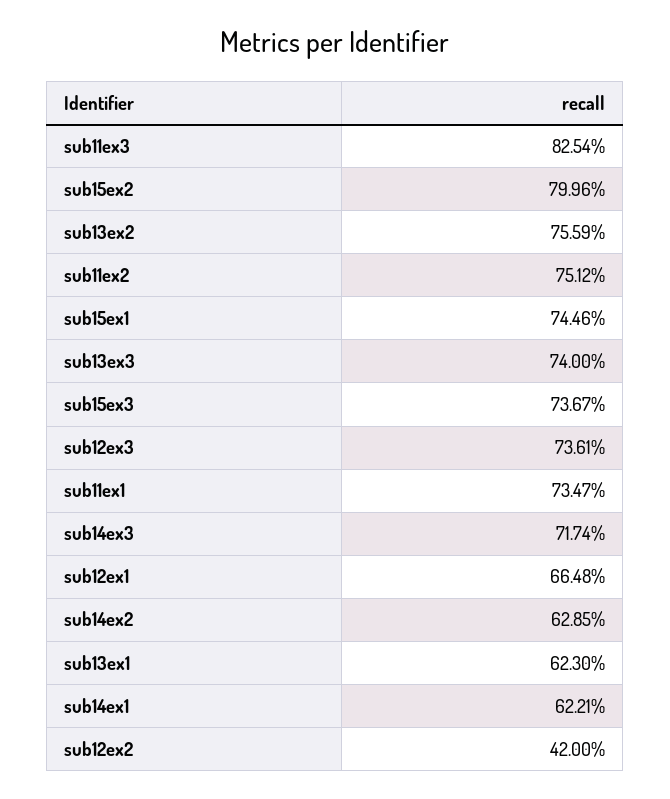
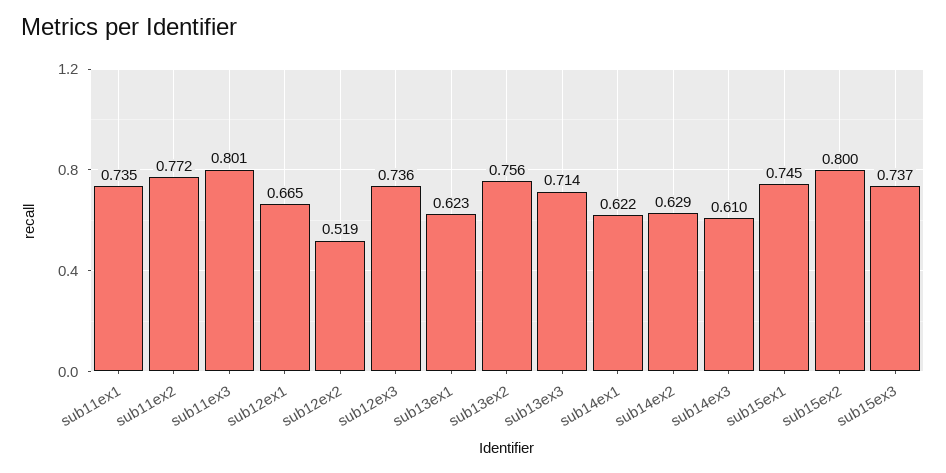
  {
-   "sub11ex3": 0.8254,
+   "sub11ex3": 0.801,
    "sub15ex2": 0.7996,
    "sub13ex2": 0.7559,
-   "sub11ex2": 0.7512,
+   "sub11ex2": 0.772,
    "sub15ex1": 0.7446,
-   "sub13ex3": 0.74,
+   "sub13ex3": 0.714,
    "sub15ex3": 0.7367,
    "sub12ex3": 0.7361,
    "sub11ex1": 0.7347,
-   "sub14ex3": 0.7174,
+   "sub14ex3": 0.61,
    "sub12ex1": 0.6648,
    "sub14ex2": 0.6285,
    "sub13ex1": 0.623,
    "sub14ex1": 0.6221,
-   "sub12ex2": 0.42
+   "sub12ex2": 0.519
  }

